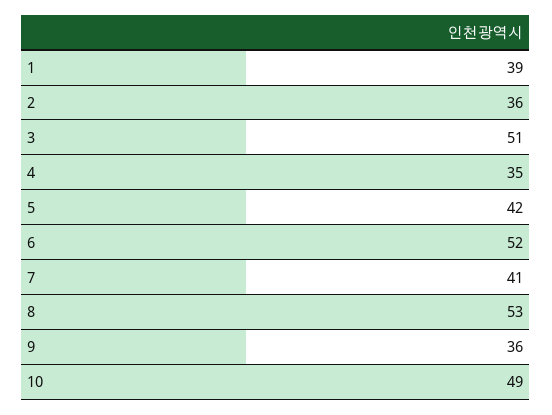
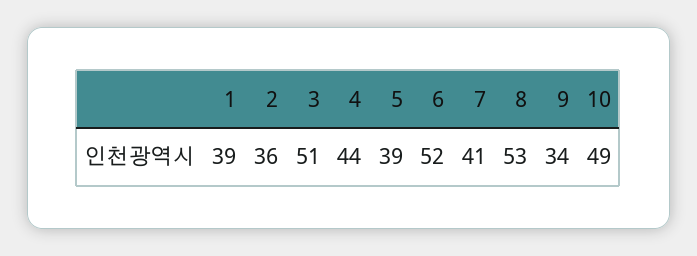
  {
    "1": 39,
    "2": 36,
    "3": 51,
-   "4": 35,
+   "4": 44,
-   "5": 42,
+   "5": 39,
    "6": 52,
    "7": 41,
    "8": 53,
-   "9": 36,
+   "9": 34,
    "10": 49
  }

